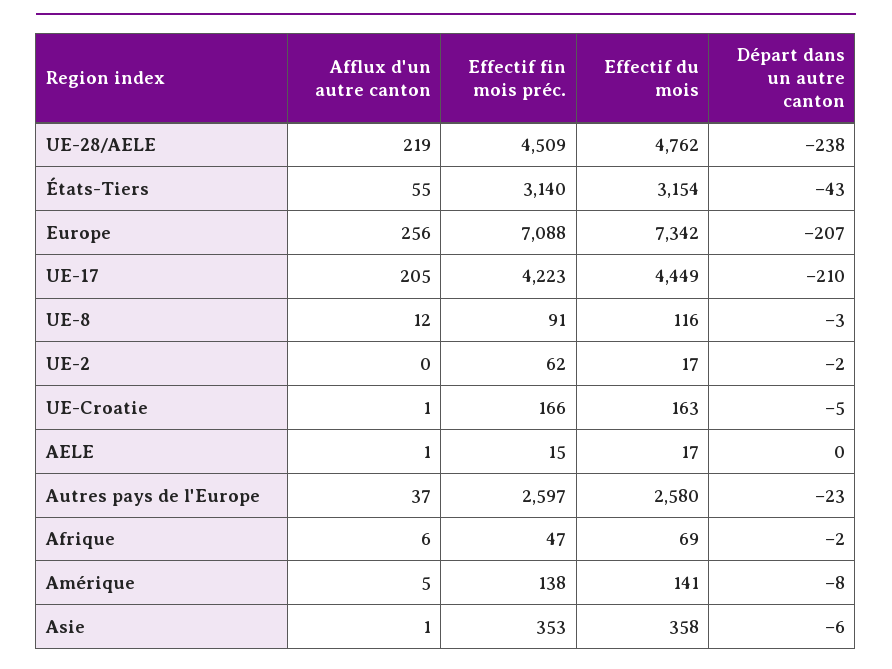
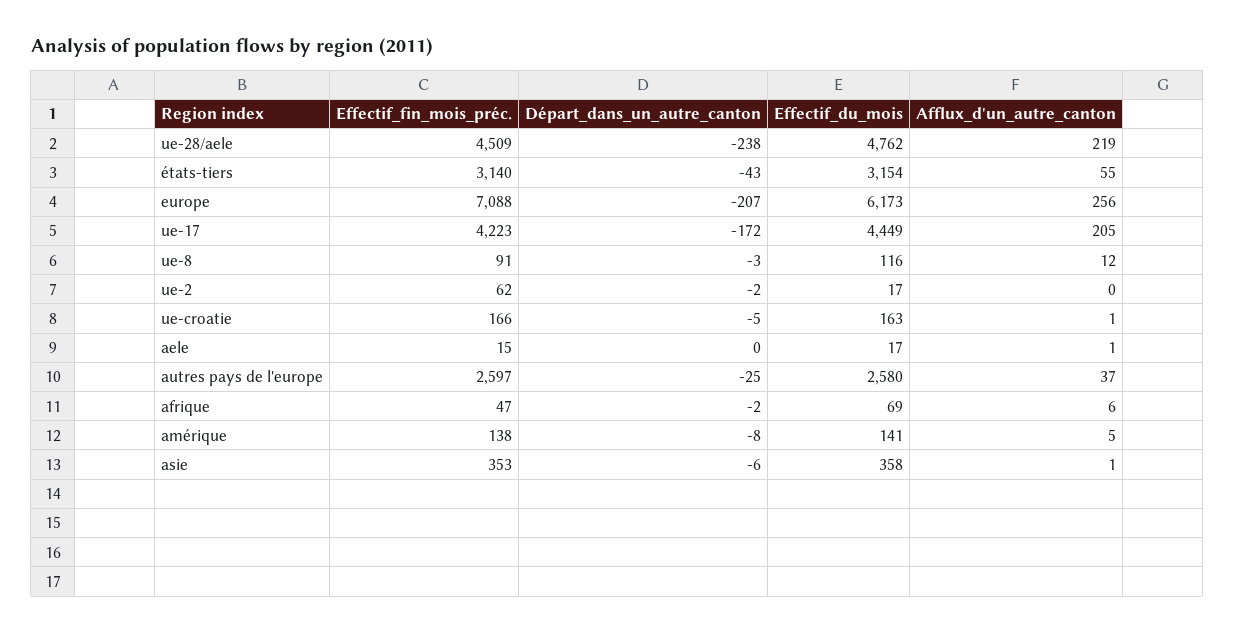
  {
    "Afflux d'un autre canton": {
      "UE-28/AELE": 219,
      "États-Tiers": 55,
      "Europe": 256,
      "UE-17": 205,
      "UE-8": 12,
      "UE-2": 0,
      "UE-Croatie": 1,
      "AELE": 1,
      "Autres pays de l'Europe": 37,
      "Afrique": 6,
      "Amérique": 5,
      "Asie": 1
    },
    "Effectif fin mois préc.": {
      "UE-28/AELE": 4509,
      "États-Tiers": 3140,
      "Europe": 7088,
      "UE-17": 4223,
      "UE-8": 91,
      "UE-2": 62,
      "UE-Croatie": 166,
      "AELE": 15,
      "Autres pays de l'Europe": 2597,
      "Afrique": 47,
      "Amérique": 138,
      "Asie": 353
    },
    "Effectif du mois": {
      "UE-28/AELE": 4762,
      "États-Tiers": 3154,
-     "Europe": 7342,
+     "Europe": 6173,
      "UE-17": 4449,
      "UE-8": 116,
      "UE-2": 17,
      "UE-Croatie": 163,
      "AELE": 17,
      "Autres pays de l'Europe": 2580,
      "Afrique": 69,
      "Amérique": 141,
      "Asie": 358
    },
    "Départ dans un autre canton": {
      "UE-28/AELE": -238,
      "États-Tiers": -43,
      "Europe": -207,
-     "UE-17": -210,
+     "UE-17": -172,
      "UE-8": -3,
      "UE-2": -2,
      "UE-Croatie": -5,
      "AELE": 0,
-     "Autres pays de l'Europe": -23,
+     "Autres pays de l'Europe": -25,
      "Afrique": -2,
      "Amérique": -8,
      "Asie": -6
    }
  }

